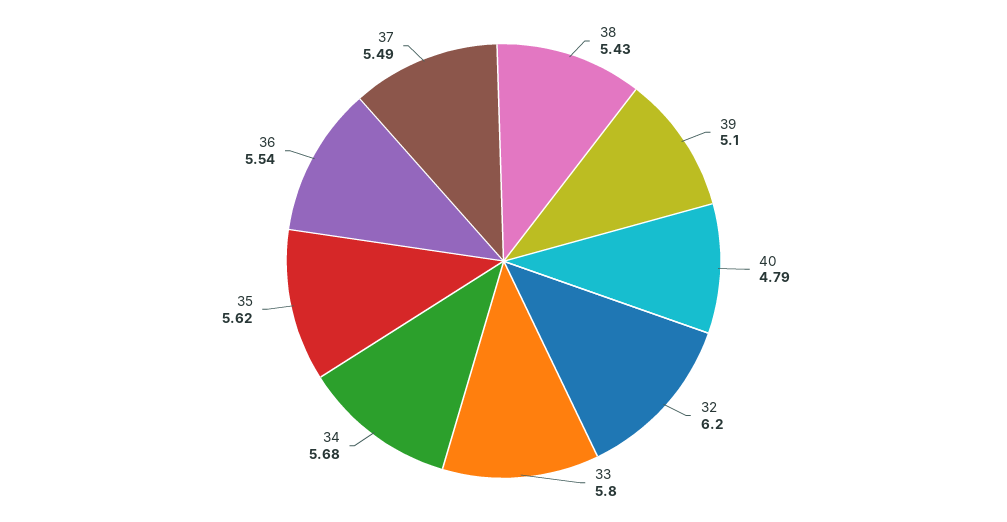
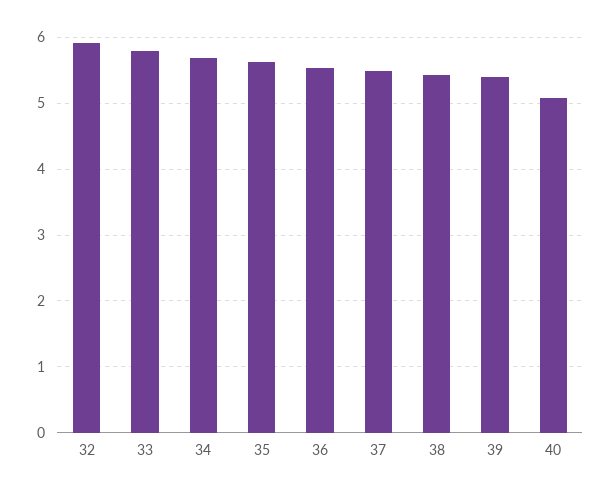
  {
    "38": 5.43,
-   "39": 5.1,
+   "39": 5.4,
-   "40": 4.79,
+   "40": 5.1,
-   "32": 6.2,
+   "32": 5.9,
    "33": 5.8,
    "34": 5.68,
    "35": 5.62,
    "36": 5.54,
    "37": 5.49
  }

